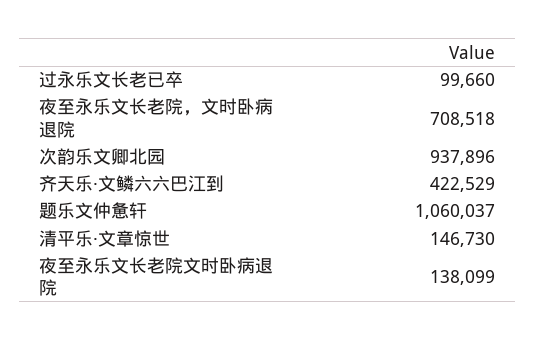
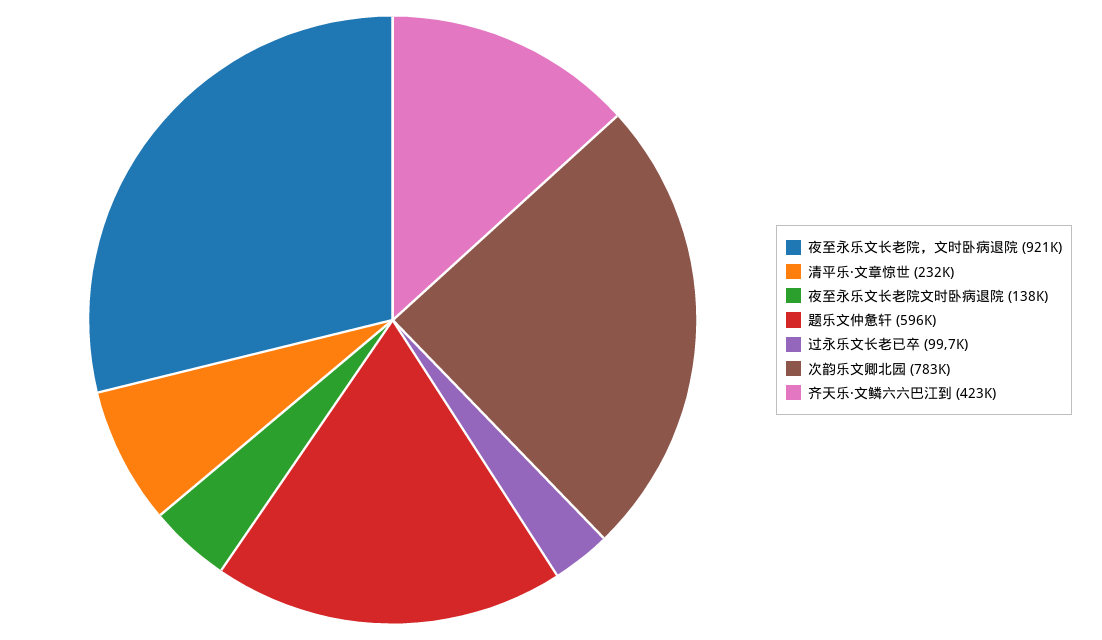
  {
    "过永乐文长老已卒": 99660,
-   "夜至永乐文长老院，文时卧病退院": 708518,
+   "夜至永乐文长老院，文时卧病退院": 921000,
-   "次韵乐文卿北园": 937896,
+   "次韵乐文卿北园": 783000,
    "齐天乐·文鳞六六巴江到": 422529,
-   "题乐文仲惫轩": 1060037,
+   "题乐文仲惫轩": 596000,
-   "清平乐·文章惊世": 146730,
+   "清平乐·文章惊世": 232000,
    "夜至永乐文长老院文时卧病退院": 138099
  }

